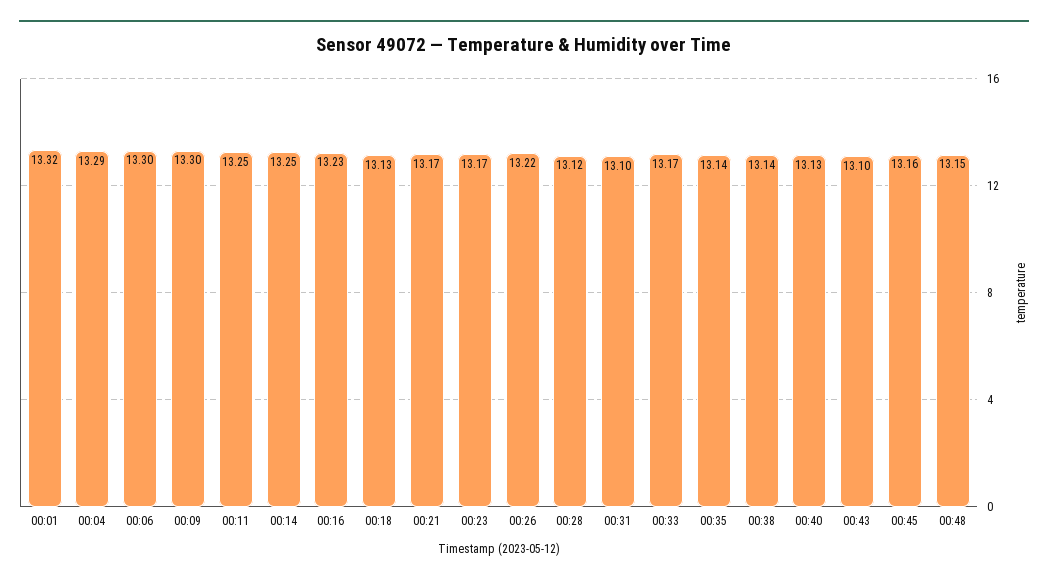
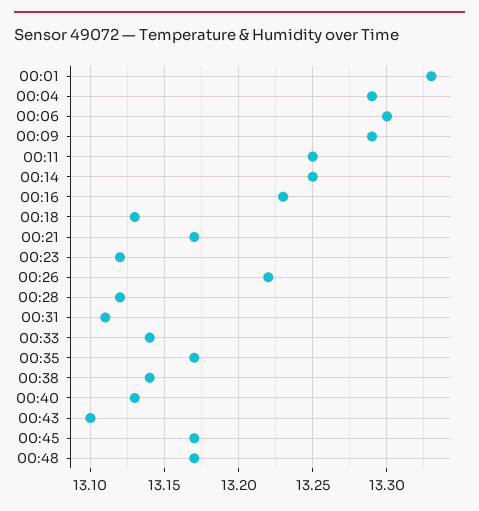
  {
-   "00:01": 13.32,
+   "00:01": 13.33,
    "00:04": 13.29,
    "00:06": 13.3,
-   "00:09": 13.3,
+   "00:09": 13.29,
    "00:11": 13.25,
    "00:14": 13.25,
    "00:16": 13.23,
    "00:18": 13.13,
    "00:21": 13.17,
-   "00:23": 13.17,
+   "00:23": 13.12,
    "00:26": 13.22,
    "00:28": 13.12,
-   "00:31": 13.1,
+   "00:31": 13.11,
-   "00:33": 13.17,
+   "00:33": 13.14,
-   "00:35": 13.14,
+   "00:35": 13.17,
    "00:38": 13.14,
    "00:40": 13.13,
    "00:43": 13.1,
-   "00:45": 13.16,
+   "00:45": 13.17,
-   "00:48": 13.15
+   "00:48": 13.17
  }

